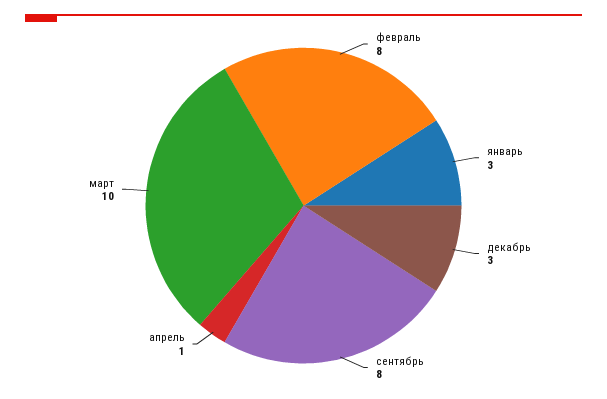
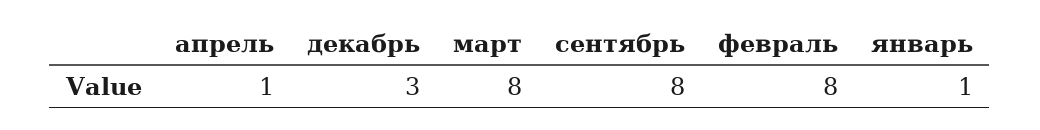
  {
    "февраль": 8,
-   "январь": 3,
+   "январь": 1,
    "декабрь": 3,
    "сентябрь": 8,
    "апрель": 1,
-   "март": 10
+   "март": 8
  }

